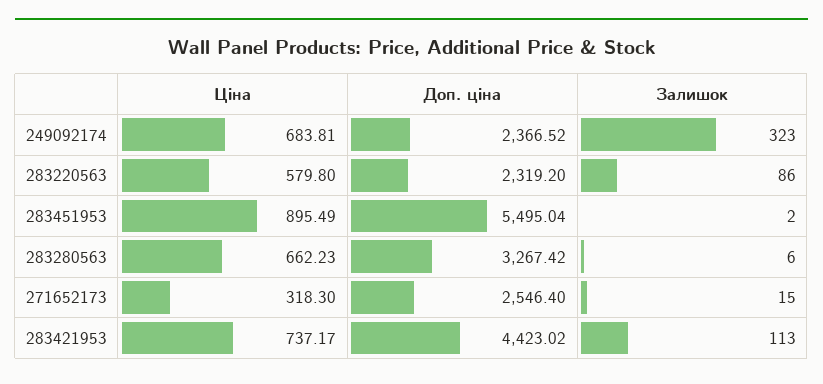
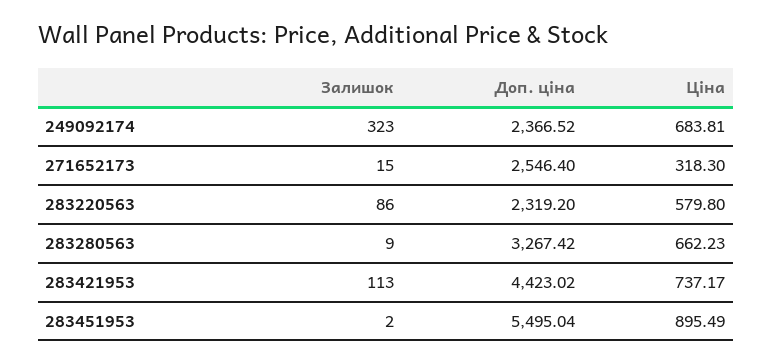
  {
    "Ціна": {
      "249092174": 683.81,
      "283220563": 579.8,
      "283451953": 895.49,
      "283280563": 662.23,
      "271652173": 318.3,
      "283421953": 737.17
    },
    "Доп. ціна": {
      "249092174": 2366.52,
      "283220563": 2319.2,
      "283451953": 5495.04,
      "283280563": 3267.42,
      "271652173": 2546.4,
      "283421953": 4423.02
    },
    "Залишок": {
      "249092174": 323,
      "283220563": 86,
      "283451953": 2,
-     "283280563": 6,
+     "283280563": 9,
      "271652173": 15,
      "283421953": 113
    }
  }

